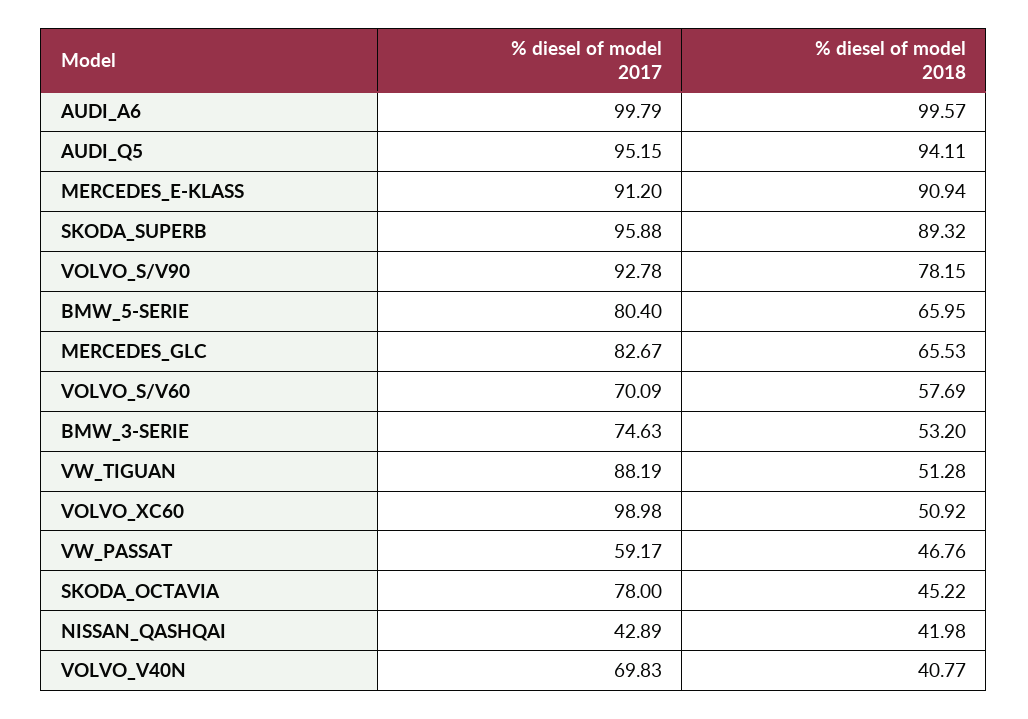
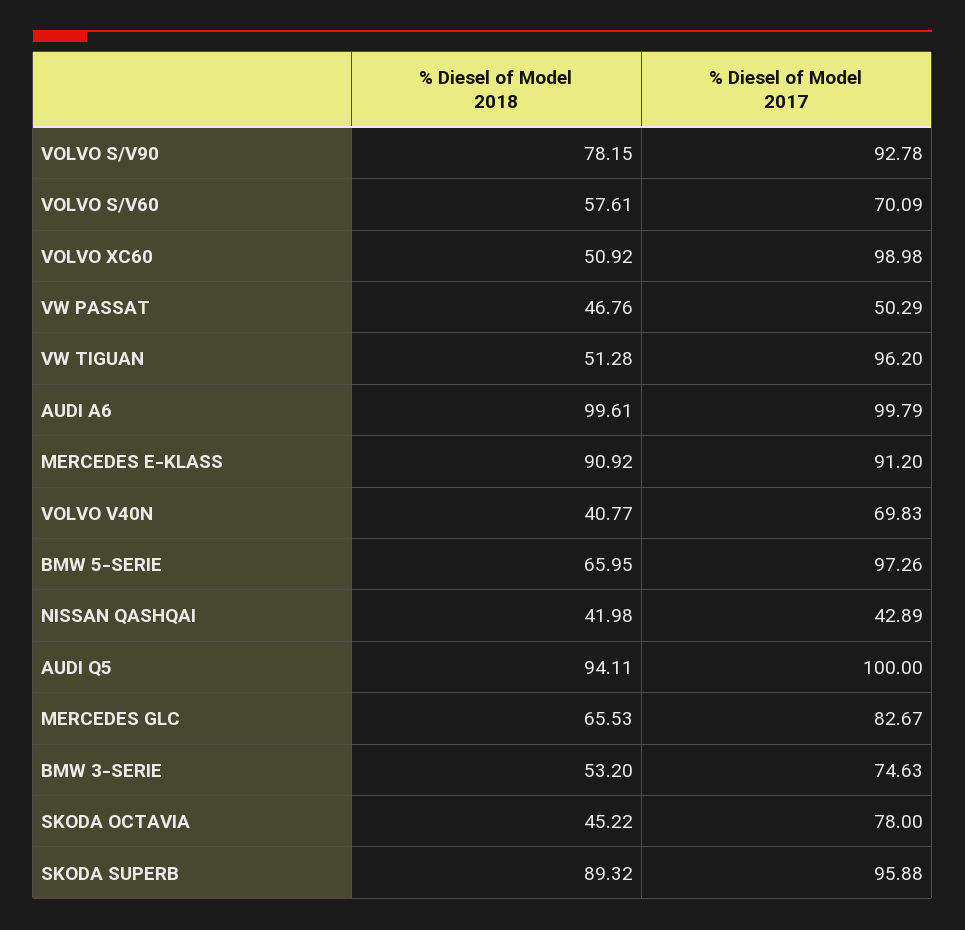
  {
    "% diesel of model 2017": {
      "AUDI_A6": 99.79,
-     "AUDI_Q5": 95.15,
+     "AUDI_Q5": 100,
      "MERCEDES_E-KLASS": 91.2,
      "SKODA_SUPERB": 95.88,
      "VOLVO_S/V90": 92.78,
-     "BMW_5-SERIE": 80.4,
+     "BMW_5-SERIE": 97.26,
      "MERCEDES_GLC": 82.67,
      "VOLVO_S/V60": 70.09,
      "BMW_3-SERIE": 74.63,
-     "VW_TIGUAN": 88.19,
+     "VW_TIGUAN": 96.2,
      "VOLVO_XC60": 98.98,
-     "VW_PASSAT": 59.17,
+     "VW_PASSAT": 50.29,
      "SKODA_OCTAVIA": 78,
      "NISSAN_QASHQAI": 42.89,
      "VOLVO_V40N": 69.83
    },
    "% diesel of model 2018": {
-     "AUDI_A6": 99.57,
+     "AUDI_A6": 99.61,
      "AUDI_Q5": 94.11,
-     "MERCEDES_E-KLASS": 90.94,
+     "MERCEDES_E-KLASS": 90.92,
      "SKODA_SUPERB": 89.32,
      "VOLVO_S/V90": 78.15,
      "BMW_5-SERIE": 65.95,
      "MERCEDES_GLC": 65.53,
-     "VOLVO_S/V60": 57.69,
+     "VOLVO_S/V60": 57.61,
      "BMW_3-SERIE": 53.2,
      "VW_TIGUAN": 51.28,
      "VOLVO_XC60": 50.92,
      "VW_PASSAT": 46.76,
      "SKODA_OCTAVIA": 45.22,
      "NISSAN_QASHQAI": 41.98,
      "VOLVO_V40N": 40.77
    }
  }

